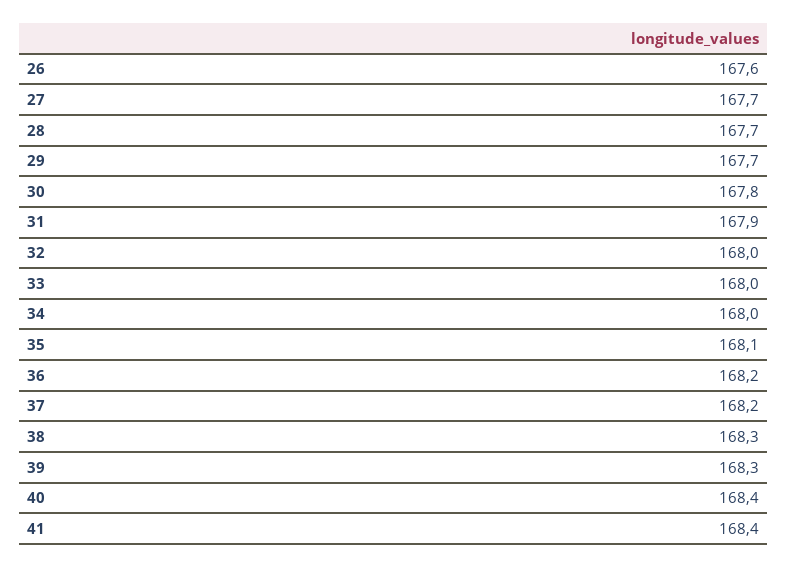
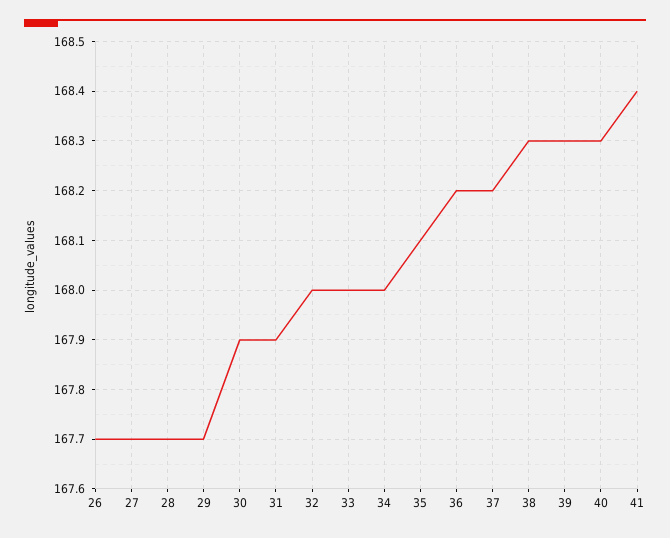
  {
-   "26": 167.6,
+   "26": 167.7,
    "27": 167.7,
    "28": 167.7,
    "29": 167.7,
-   "30": 167.8,
+   "30": 167.9,
    "31": 167.9,
    "32": 168,
    "33": 168,
    "34": 168,
    "35": 168.1,
    "36": 168.2,
    "37": 168.2,
    "38": 168.3,
    "39": 168.3,
-   "40": 168.4,
+   "40": 168.3,
    "41": 168.4
  }

